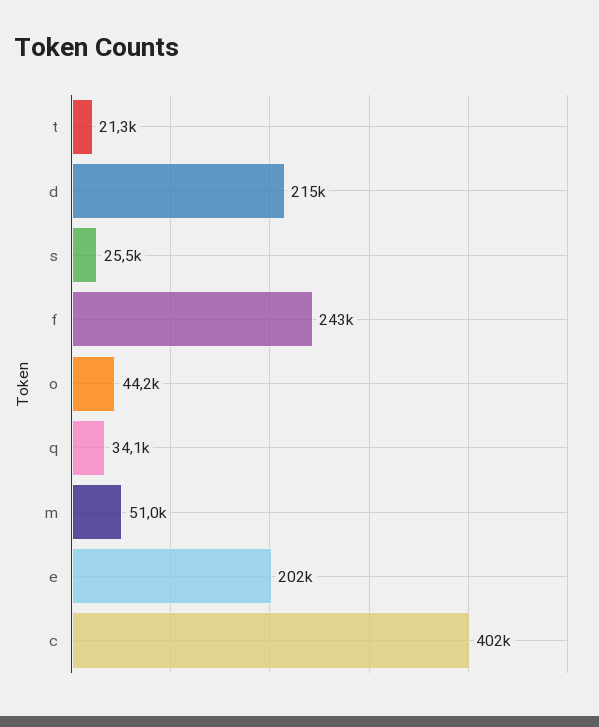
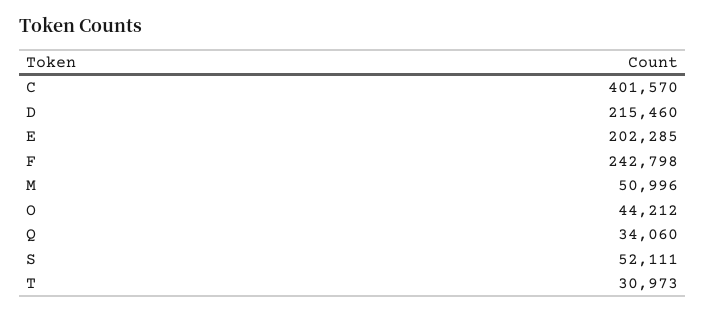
  {
-   "t": 21300,
+   "t": 30973,
    "d": 215460,
-   "s": 25500,
+   "s": 52111,
    "f": 242798,
    "o": 44212,
    "q": 34060,
    "m": 50996,
    "e": 202285,
    "c": 401570
  }

